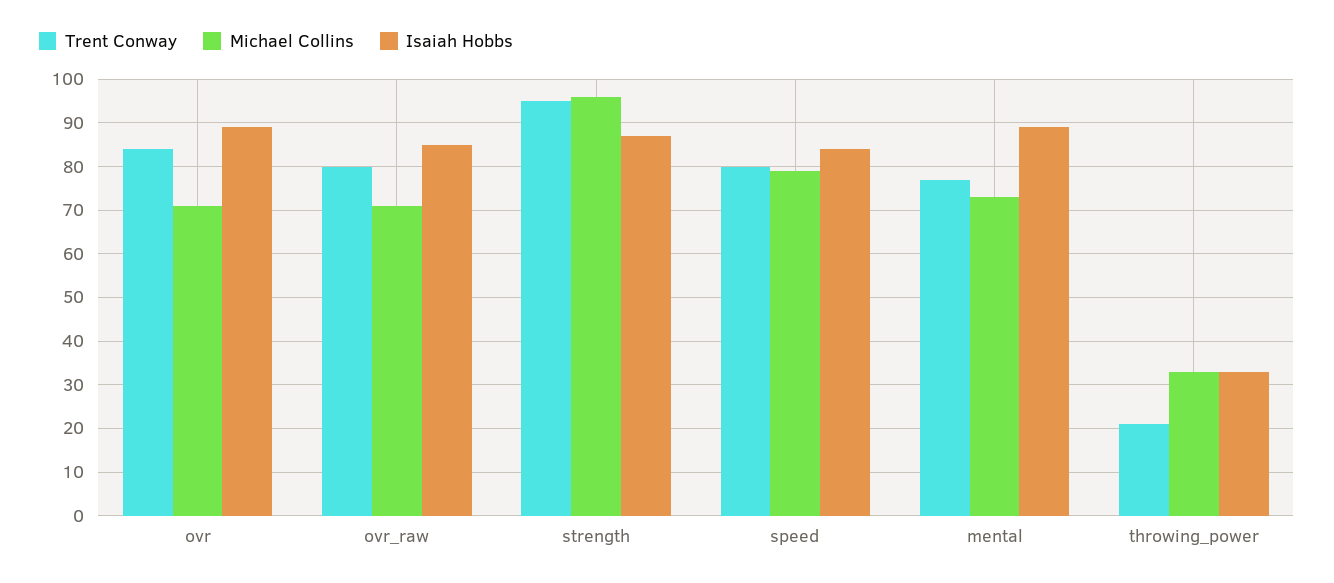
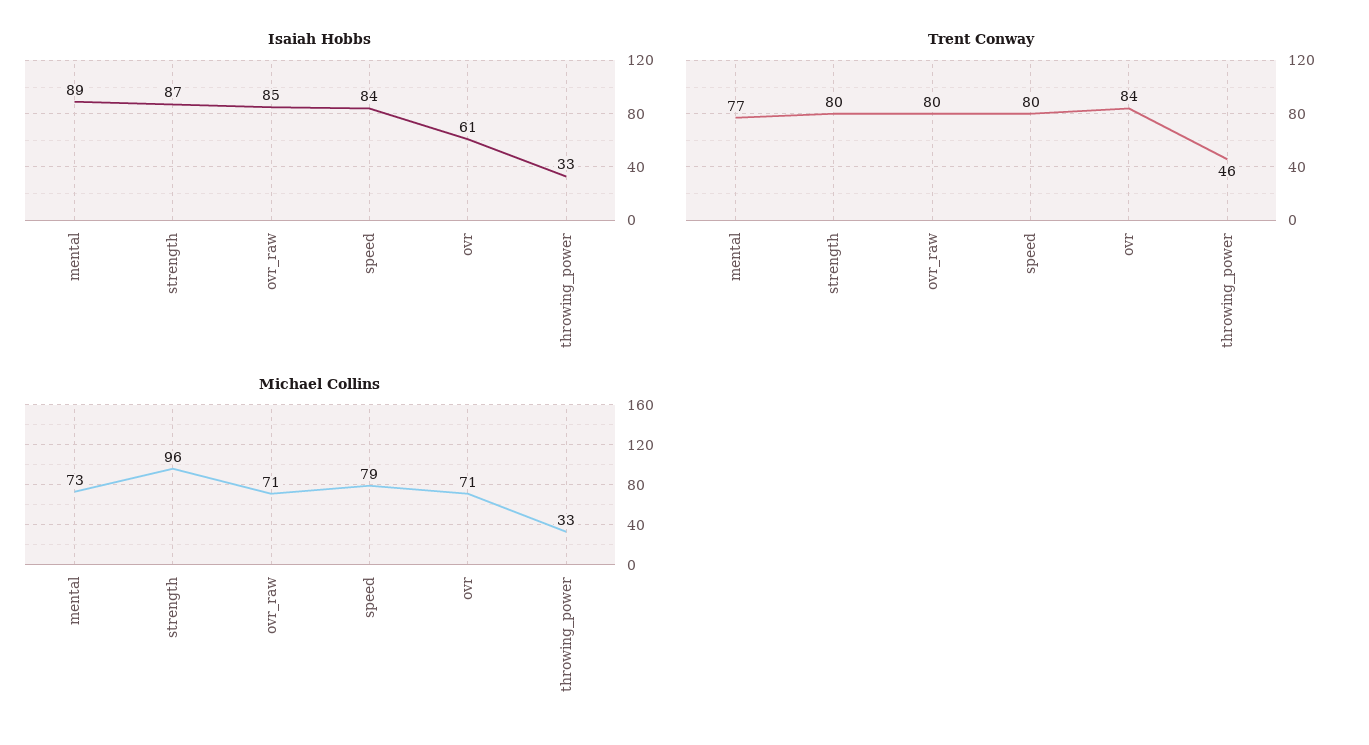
  {
    "Trent Conway": {
      "ovr": 84,
      "ovr_raw": 80,
-     "strength": 95,
+     "strength": 80,
      "speed": 80,
      "mental": 77,
-     "throwing_power": 20
+     "throwing_power": 46
    },
    "Michael Collins": {
      "ovr": 71,
      "ovr_raw": 71,
      "strength": 96,
      "speed": 79,
      "mental": 73,
      "throwing_power": 33
    },
    "Isaiah Hobbs": {
-     "ovr": 90,
+     "ovr": 61,
      "ovr_raw": 85,
      "strength": 87,
      "speed": 84,
      "mental": 89,
      "throwing_power": 33
    }
  }

